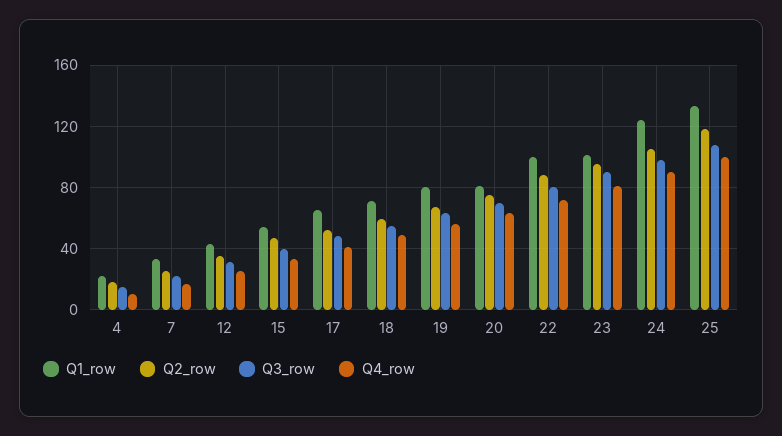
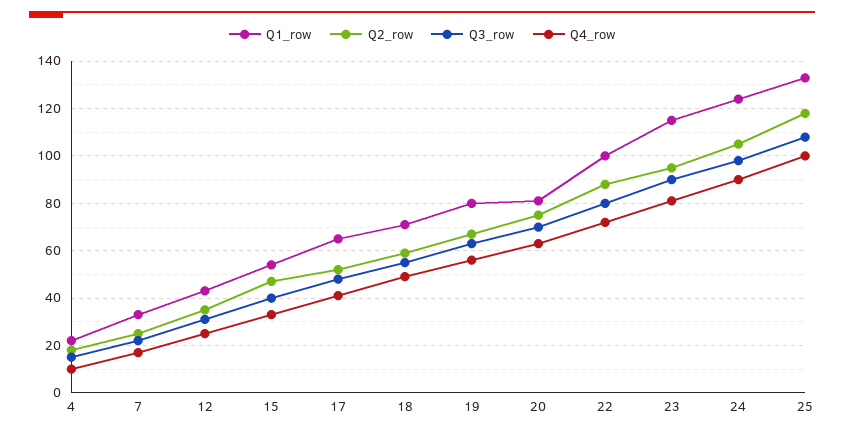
  {
    "Q1_row": {
      "4": 20,
      "7": 35,
      "12": 45,
      "15": 55,
      "17": 65,
      "18": 70,
      "19": 80,
      "20": 80,
      "22": 100,
-     "23": 100,
+     "23": 115,
      "24": 125,
      "25": 135
    },
    "Q2_row": {
      "4": 20,
      "7": 25,
      "12": 35,
      "15": 45,
      "17": 50,
      "18": 60,
      "19": 65,
      "20": 75,
      "22": 90,
      "23": 95,
      "24": 105,
      "25": 120
    },
    "Q3_row": {
      "4": 15,
      "7": 20,
      "12": 30,
      "15": 40,
      "17": 50,
      "18": 55,
      "19": 65,
      "20": 70,
      "22": 80,
      "23": 90,
      "24": 100,
      "25": 110
    },
    "Q4_row": {
      "4": 10,
      "7": 15,
      "12": 25,
      "15": 35,
      "17": 40,
      "18": 50,
      "19": 55,
      "20": 65,
      "22": 70,
      "23": 80,
      "24": 90,
      "25": 100
    }
  }

